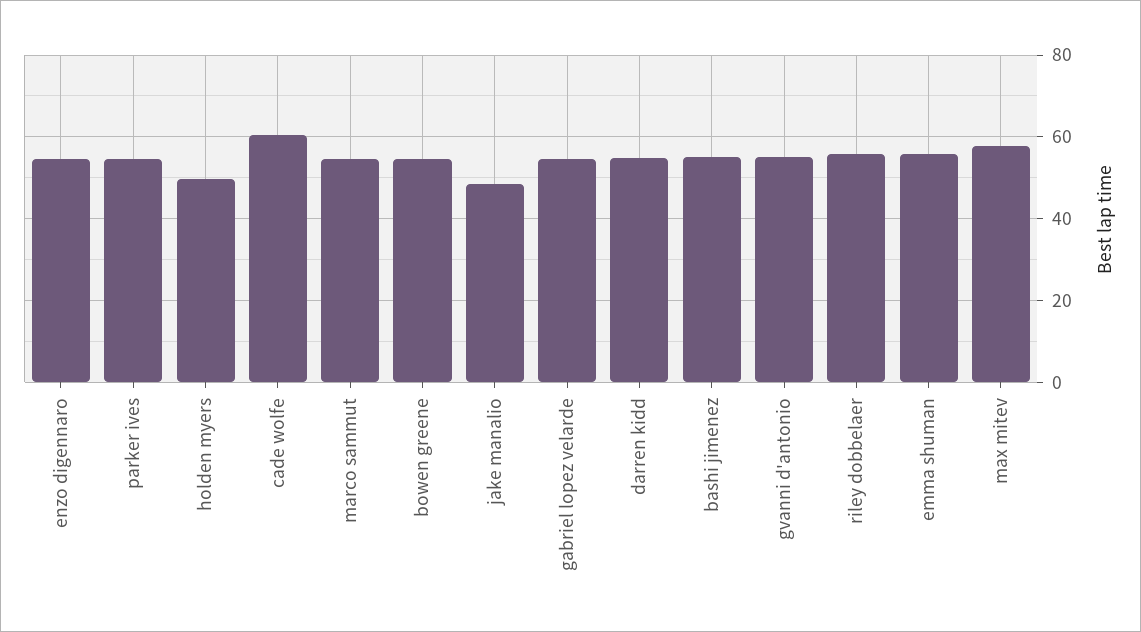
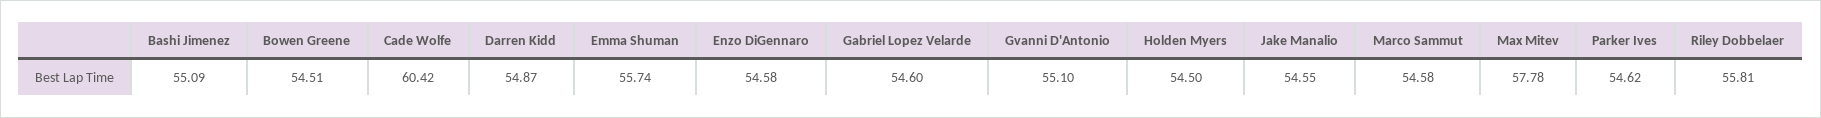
  {
    "enzo digennaro": 54.58,
    "parker ives": 54.62,
-   "holden myers": 50,
+   "holden myers": 54.5,
    "cade wolfe": 60.42,
    "marco sammut": 54.58,
    "bowen greene": 54.51,
-   "jake manalio": 48,
+   "jake manalio": 54.55,
    "gabriel lopez velarde": 54.6,
    "darren kidd": 54.87,
    "bashi jimenez": 55.09,
    "gvanni d'antonio": 55.1,
    "riley dobbelaer": 55.81,
    "emma shuman": 55.74,
    "max mitev": 57.78
  }

